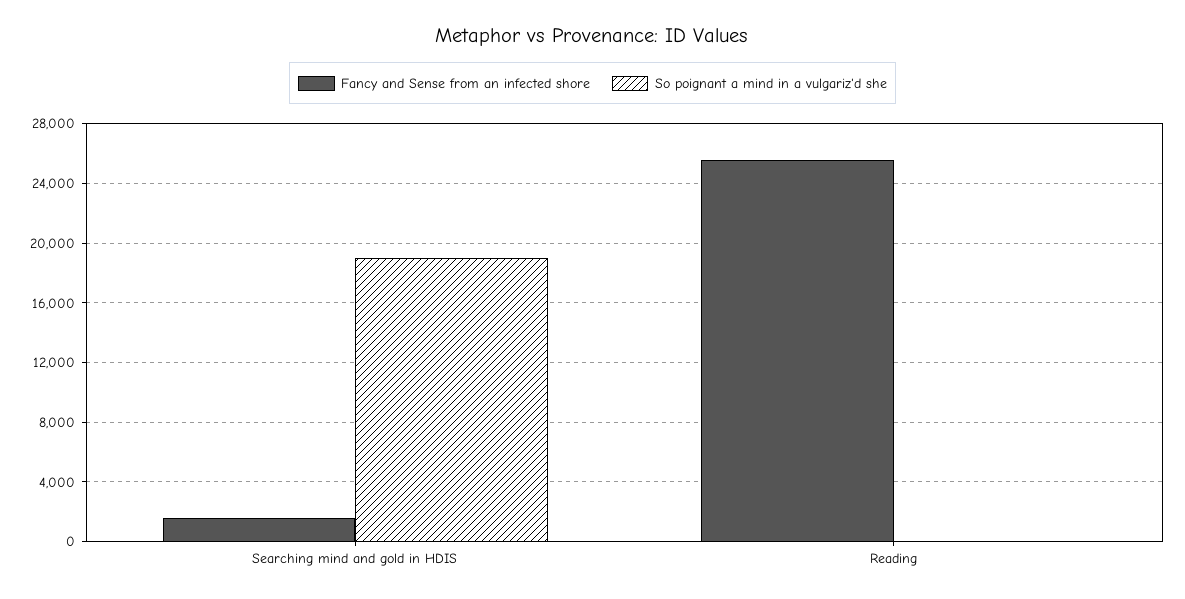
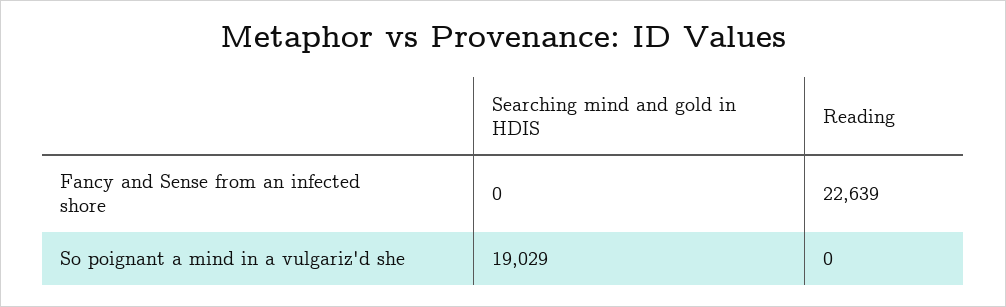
  {
    "Fancy and Sense from an infected shore": {
-     "Searching mind and gold in HDIS": 1500,
+     "Searching mind and gold in HDIS": 0,
-     "Reading": 25500
+     "Reading": 22639
    },
    "So poignant a mind in a vulgariz'd she": {
      "Searching mind and gold in HDIS": 19029,
      "Reading": 0
    }
  }

